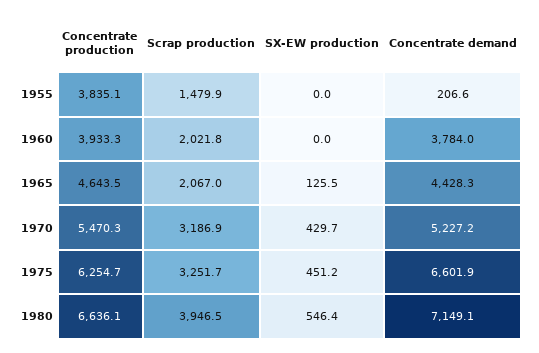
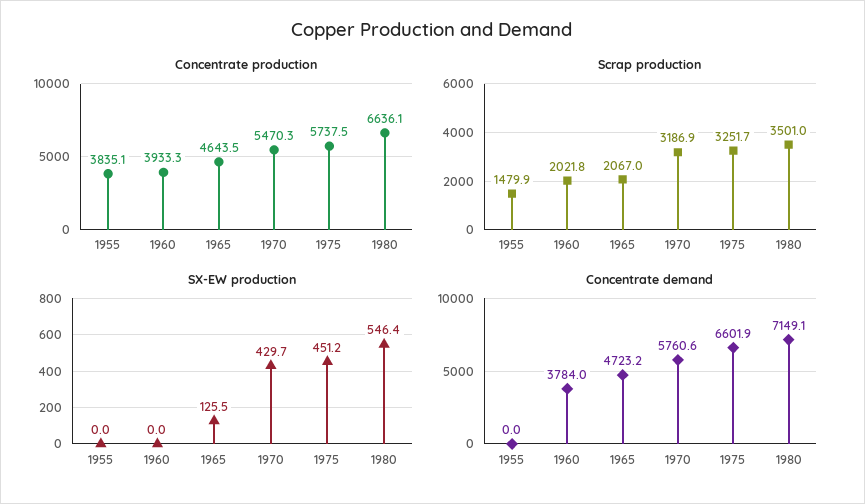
  {
    "Concentrate production": {
      "1955": 3835.1,
      "1960": 3933.3,
      "1965": 4643.5,
      "1970": 5470.3,
-     "1975": 6254.7,
+     "1975": 5737.5,
      "1980": 6636.1
    },
    "Scrap production": {
      "1955": 1479.9,
      "1960": 2021.8,
      "1965": 2067,
      "1970": 3186.9,
      "1975": 3251.7,
-     "1980": 3946.5
+     "1980": 3501
    },
    "SX-EW production": {
      "1955": 0,
      "1960": 0,
      "1965": 125.5,
      "1970": 429.7,
      "1975": 451.2,
      "1980": 546.4
    },
    "Concentrate demand": {
-     "1955": 206.6,
+     "1955": 0,
      "1960": 3784,
-     "1965": 4428.3,
+     "1965": 4723.2,
-     "1970": 5227.2,
+     "1970": 5760.6,
      "1975": 6601.9,
      "1980": 7149.1
    }
  }

